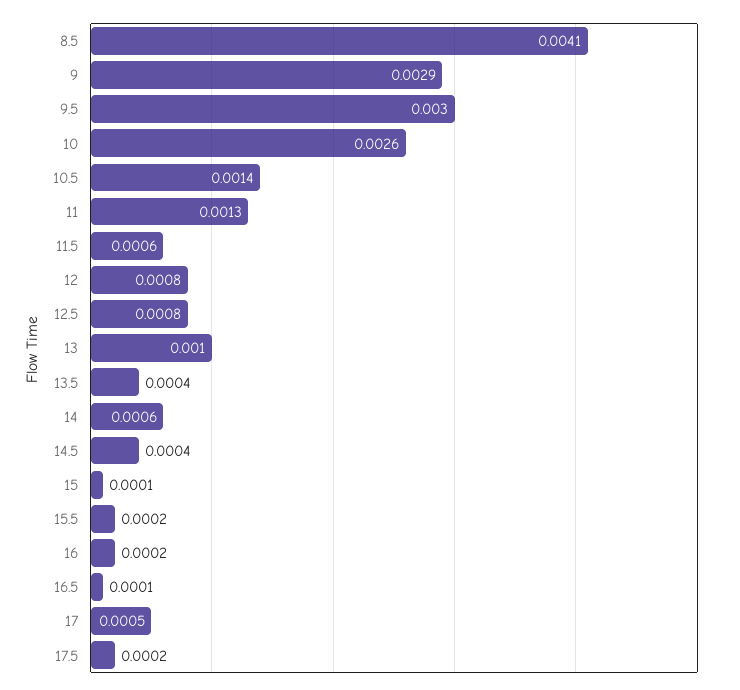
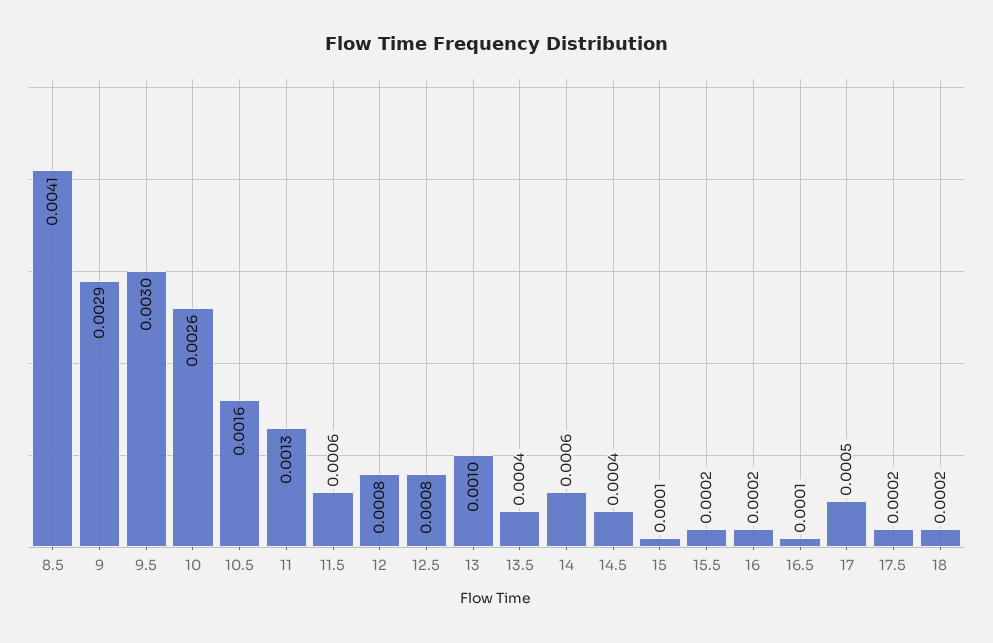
  {
    "8.5": 0.0041,
    "9": 0.0029,
    "9.5": 0.003,
    "10": 0.0026,
-   "10.5": 0.0014,
+   "10.5": 0.0016,
    "11": 0.0013,
    "11.5": 0.0006,
    "12": 0.0008,
    "12.5": 0.0008,
    "13": 0.001,
    "13.5": 0.0004,
    "14": 0.0006,
    "14.5": 0.0004,
    "15": 0.0001,
    "15.5": 0.0002,
    "16": 0.0002,
    "16.5": 0.0001,
    "17": 0.0005,
-   "17.5": 0.0002
+   "17.5": 0.0002,
+   "18": 0.0002
  }

